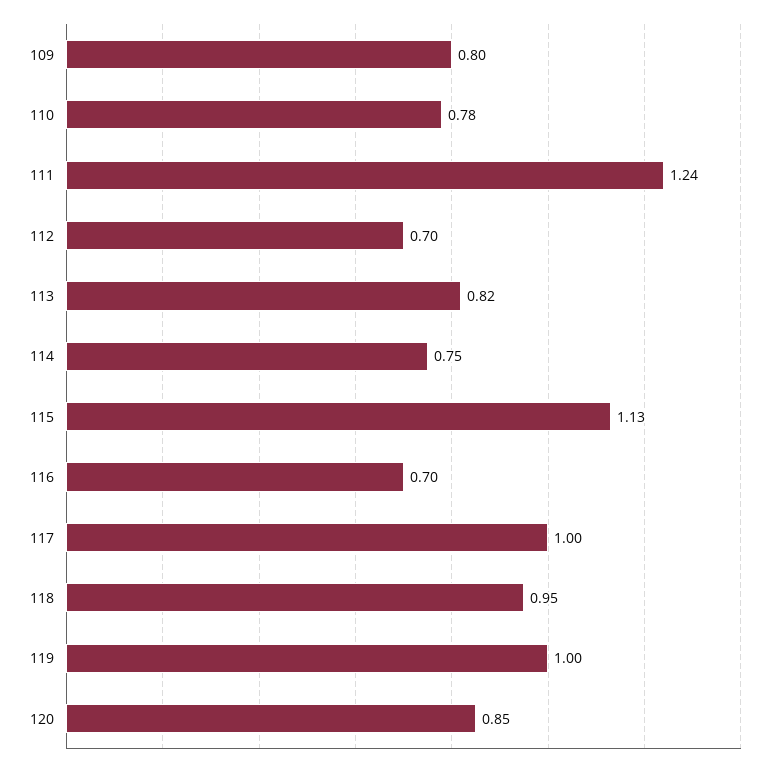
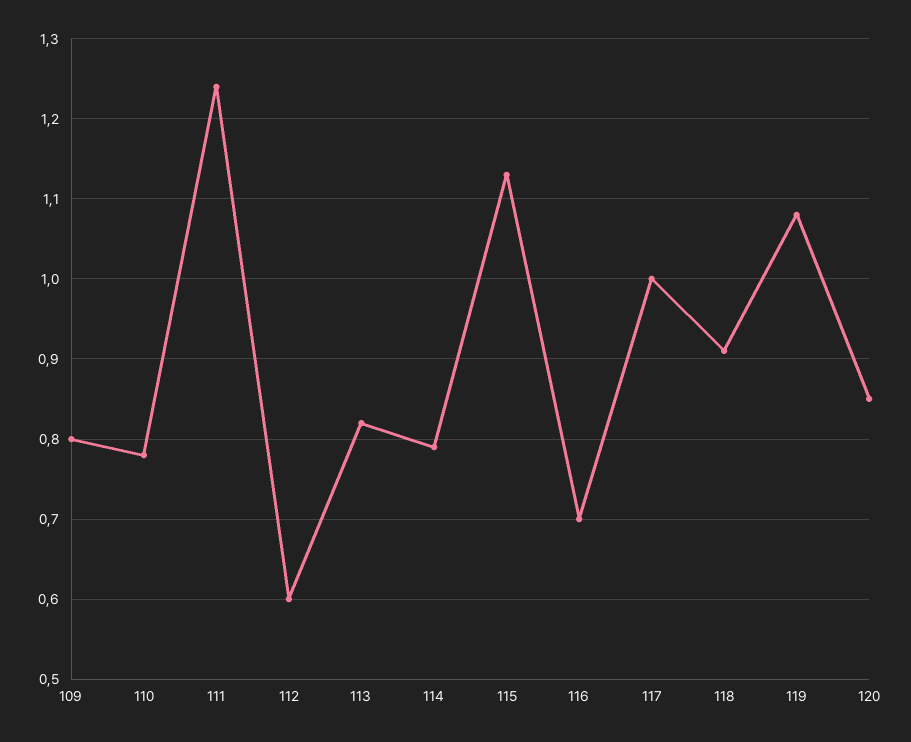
  {
    "109": 0.8,
    "110": 0.78,
    "111": 1.24,
-   "112": 0.7,
+   "112": 0.6,
    "113": 0.82,
-   "114": 0.75,
+   "114": 0.79,
    "115": 1.13,
    "116": 0.7,
    "117": 1,
-   "118": 0.95,
+   "118": 0.91,
-   "119": 1,
+   "119": 1.08,
    "120": 0.85
  }

